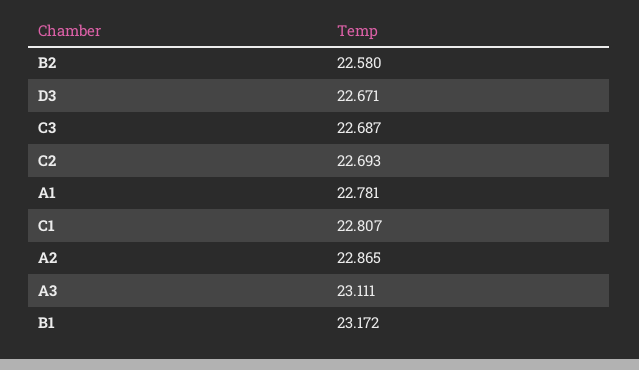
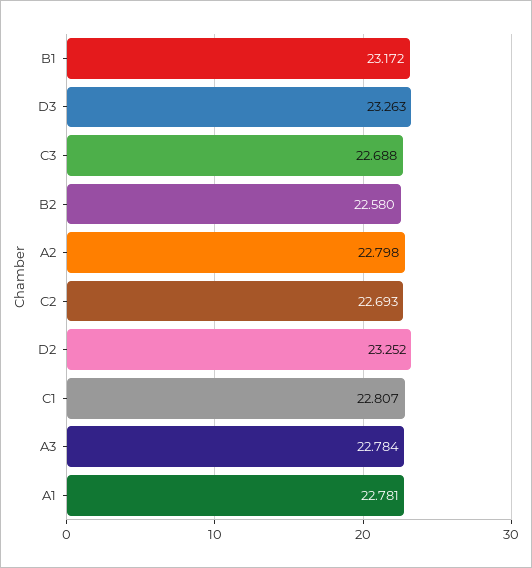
  {
    "B2": 22.58,
-   "D3": 22.671,
+   "D3": 23.263,
-   "C3": 22.687,
+   "C3": 22.688,
    "C2": 22.693,
    "A1": 22.781,
    "C1": 22.807,
-   "A2": 22.865,
+   "A2": 22.798,
-   "A3": 23.111,
+   "A3": 22.784,
-   "B1": 23.172
+   "B1": 23.172,
+   "D2": 23.252
  }

